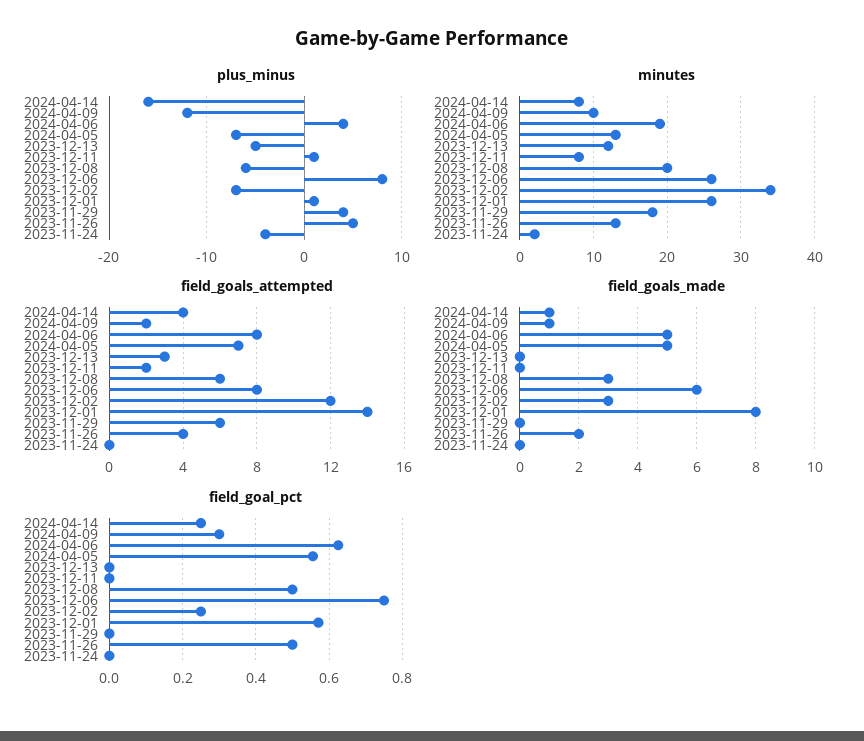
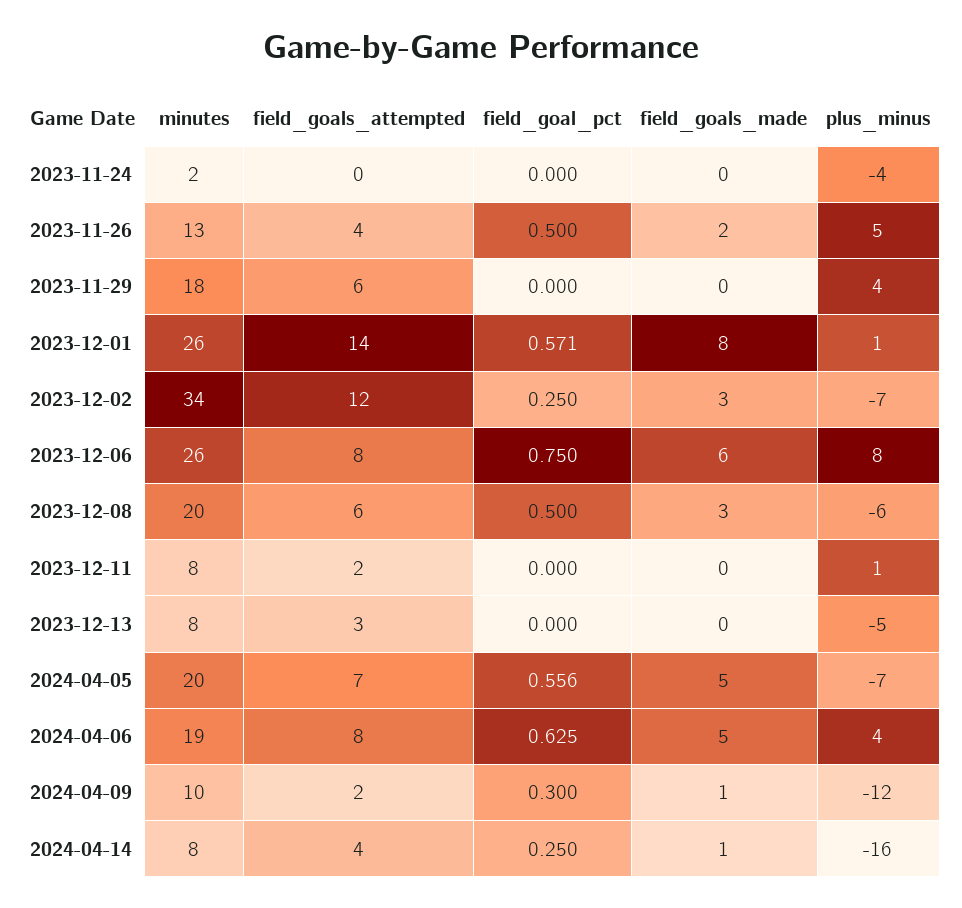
  {
    "plus_minus": {
      "2024-04-14": -16,
      "2024-04-09": -12,
      "2024-04-06": 4,
      "2024-04-05": -7,
      "2023-12-13": -5,
      "2023-12-11": 1,
      "2023-12-08": -6,
      "2023-12-06": 8,
      "2023-12-02": -7,
      "2023-12-01": 1,
      "2023-11-29": 4,
      "2023-11-26": 5,
      "2023-11-24": -4
    },
    "minutes": {
      "2024-04-14": 8,
      "2024-04-09": 10,
      "2024-04-06": 19,
-     "2024-04-05": 13,
+     "2024-04-05": 20,
-     "2023-12-13": 12,
+     "2023-12-13": 8,
      "2023-12-11": 8,
      "2023-12-08": 20,
      "2023-12-06": 26,
      "2023-12-02": 34,
      "2023-12-01": 26,
      "2023-11-29": 18,
      "2023-11-26": 13,
      "2023-11-24": 2
    },
    "field_goals_attempted": {
      "2024-04-14": 4,
      "2024-04-09": 2,
      "2024-04-06": 8,
      "2024-04-05": 7,
      "2023-12-13": 3,
      "2023-12-11": 2,
      "2023-12-08": 6,
      "2023-12-06": 8,
      "2023-12-02": 12,
      "2023-12-01": 14,
      "2023-11-29": 6,
      "2023-11-26": 4,
      "2023-11-24": 0
    },
    "field_goals_made": {
      "2024-04-14": 1,
      "2024-04-09": 1,
      "2024-04-06": 5,
      "2024-04-05": 5,
      "2023-12-13": 0,
      "2023-12-11": 0,
      "2023-12-08": 3,
      "2023-12-06": 6,
      "2023-12-02": 3,
      "2023-12-01": 8,
      "2023-11-29": 0,
      "2023-11-26": 2,
      "2023-11-24": 0
    },
    "field_goal_pct": {
      "2024-04-14": 0.25,
      "2024-04-09": 0.3,
      "2024-04-06": 0.625,
      "2024-04-05": 0.556,
      "2023-12-13": 0,
      "2023-12-11": 0,
      "2023-12-08": 0.5,
      "2023-12-06": 0.75,
      "2023-12-02": 0.25,
      "2023-12-01": 0.571,
      "2023-11-29": 0,
      "2023-11-26": 0.5,
      "2023-11-24": 0
    }
  }

